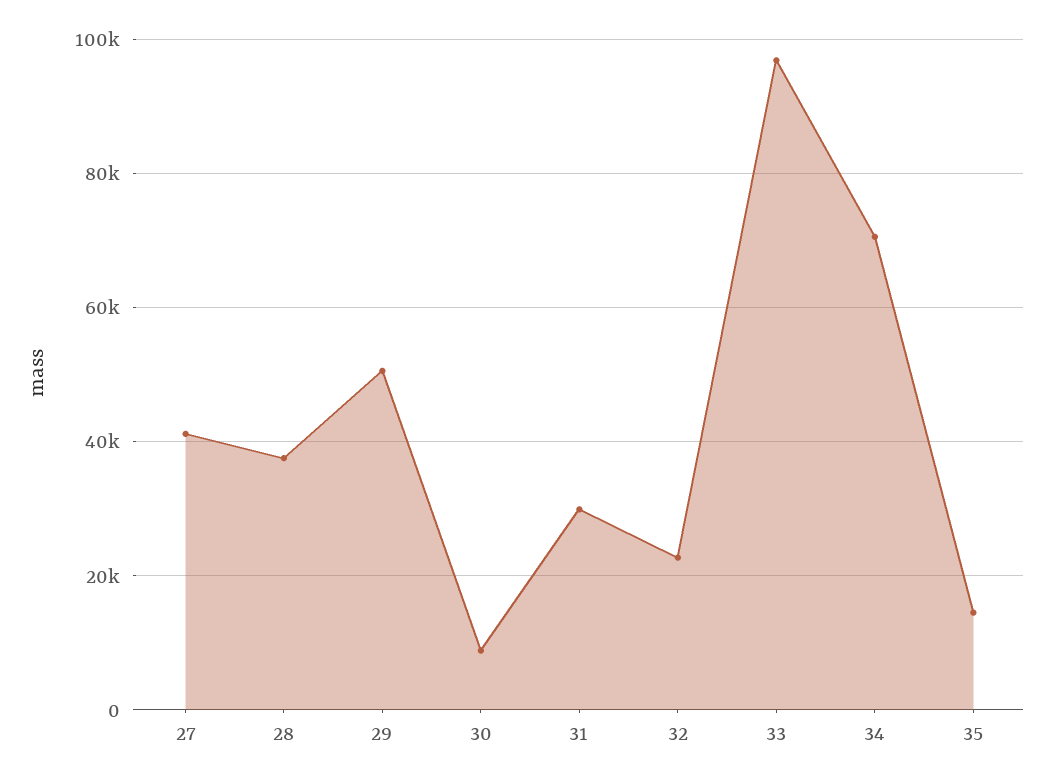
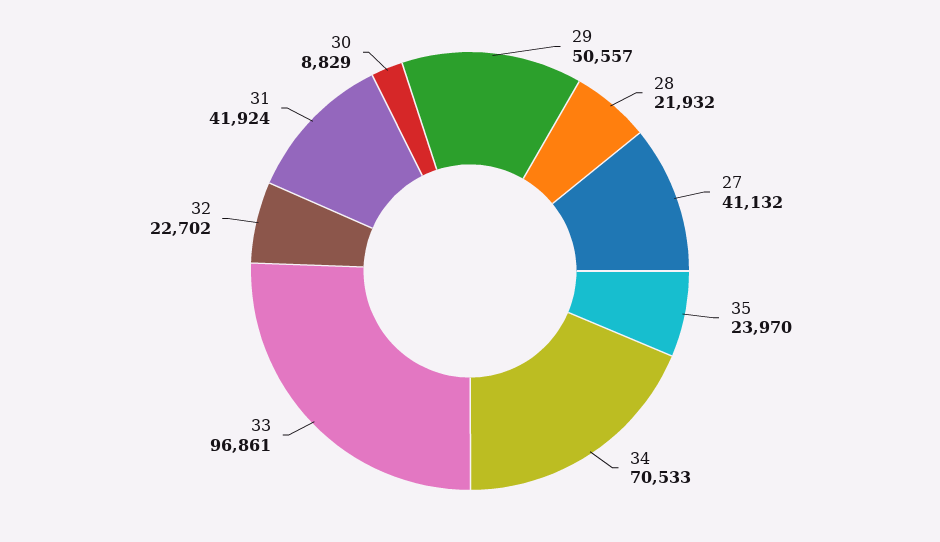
  {
    "27": 41132,
-   "28": 38000,
+   "28": 21932,
    "29": 50557,
    "30": 8829,
-   "31": 30000,
+   "31": 41924,
    "32": 22702,
    "33": 96861,
    "34": 70533,
-   "35": 14000
+   "35": 23970
  }

